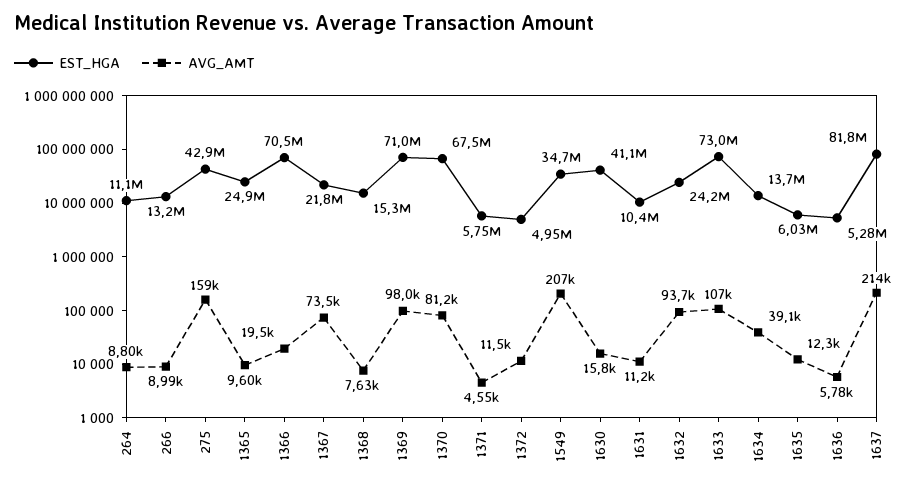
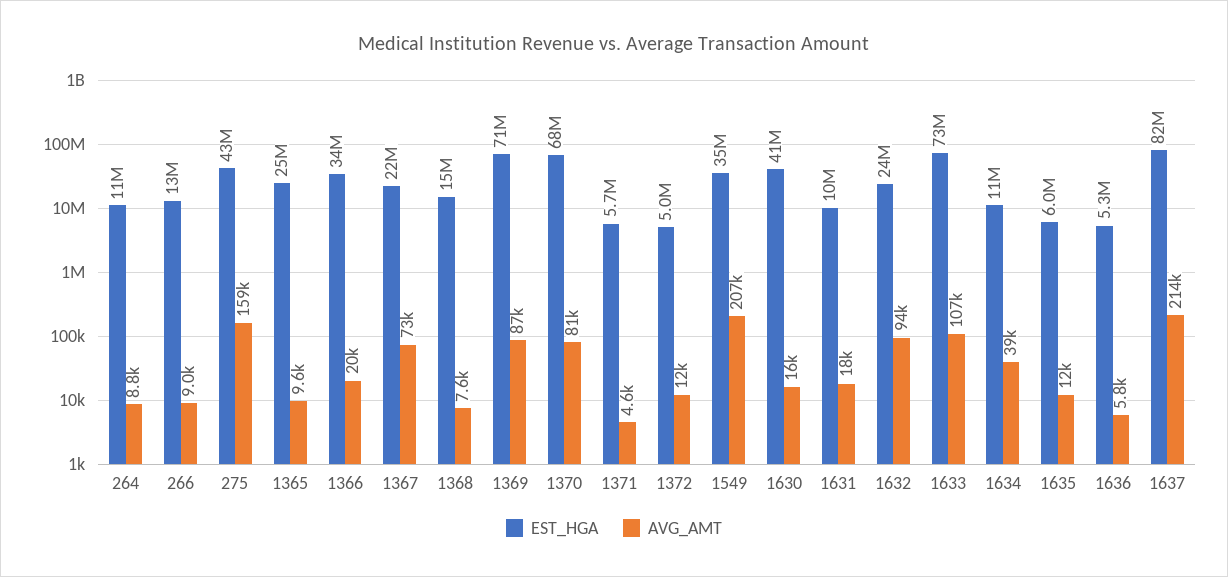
  {
    "EST_HGA": {
      "264": 11100000,
      "266": 13200000,
      "275": 42900000,
      "1365": 24900000,
-     "1366": 70500000,
+     "1366": 34000000,
      "1367": 21800000,
      "1368": 15300000,
      "1369": 71000000,
      "1370": 67500000,
      "1371": 5750000,
      "1372": 4950000,
      "1549": 34700000,
      "1630": 41100000,
      "1631": 10400000,
      "1632": 24200000,
      "1633": 73000000,
-     "1634": 13700000,
+     "1634": 11000000,
      "1635": 6030000,
      "1636": 5280000,
      "1637": 81800000
    },
    "AVG_AMT": {
      "264": 8800,
      "266": 8990,
      "275": 159000,
      "1365": 9600,
      "1366": 19500,
      "1367": 73500,
      "1368": 7630,
-     "1369": 98000,
+     "1369": 87000,
      "1370": 81200,
      "1371": 4550,
      "1372": 11500,
      "1549": 207000,
      "1630": 15800,
-     "1631": 11200,
+     "1631": 18000,
      "1632": 93700,
      "1633": 107000,
      "1634": 39100,
      "1635": 12300,
      "1636": 5780,
      "1637": 214000
    }
  }

